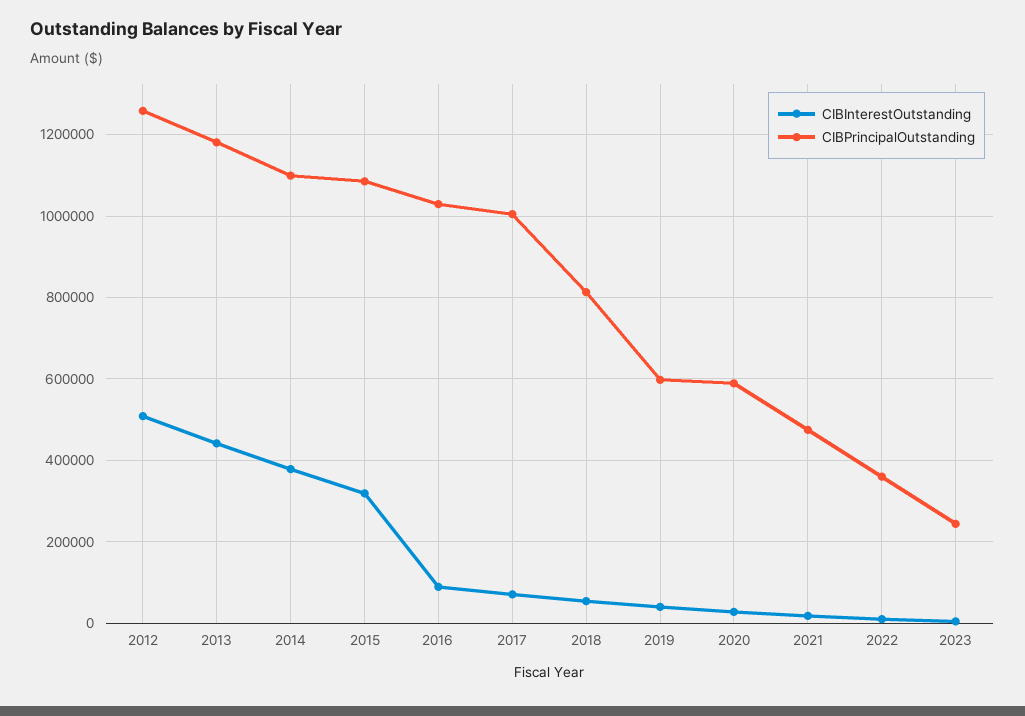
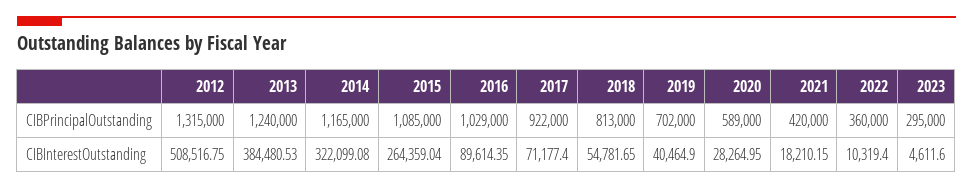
  {
    "CIBInterestOutstanding": {
      "2012": 508516.75,
-     "2013": 440000,
+     "2013": 384480.53,
-     "2014": 380000,
+     "2014": 322099.08,
-     "2015": 320000,
+     "2015": 264359.04,
      "2016": 89614.35,
      "2017": 71177.4,
      "2018": 54781.65,
      "2019": 40464.9,
      "2020": 28264.95,
      "2021": 18210.15,
      "2022": 10319.4,
      "2023": 4611.6
    },
    "CIBPrincipalOutstanding": {
-     "2012": 1260000,
+     "2012": 1315000,
-     "2013": 1180000,
+     "2013": 1240000,
-     "2014": 1100000,
+     "2014": 1165000,
      "2015": 1085000,
      "2016": 1029000,
-     "2017": 1000000,
+     "2017": 922000,
      "2018": 813000,
-     "2019": 600000,
+     "2019": 702000,
      "2020": 589000,
-     "2021": 480000,
+     "2021": 420000,
      "2022": 360000,
-     "2023": 240000
+     "2023": 295000
    }
  }

